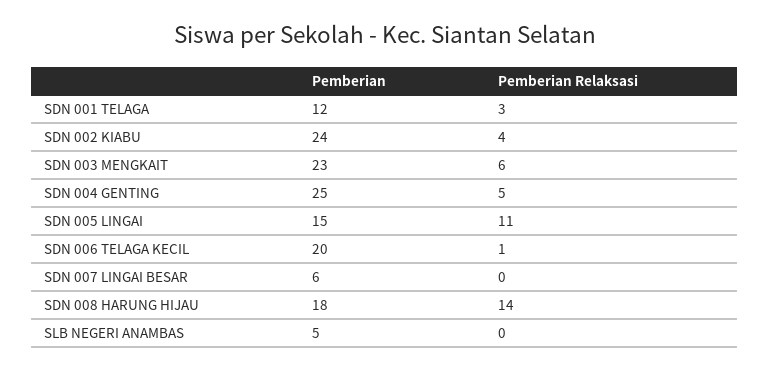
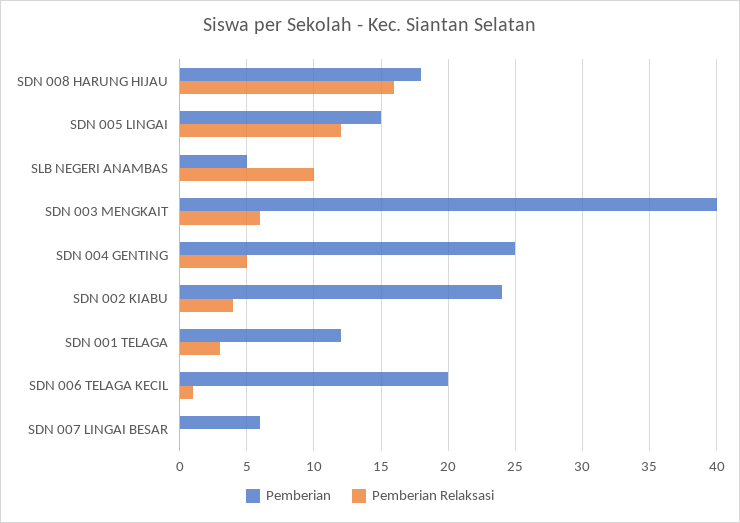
  {
    "Pemberian": {
      "SDN 001 TELAGA": 12,
      "SDN 002 KIABU": 24,
-     "SDN 003 MENGKAIT": 23,
+     "SDN 003 MENGKAIT": 40,
      "SDN 004 GENTING": 25,
      "SDN 005 LINGAI": 15,
      "SDN 006 TELAGA KECIL": 20,
      "SDN 007 LINGAI BESAR": 6,
      "SDN 008 HARUNG HIJAU": 18,
      "SLB NEGERI ANAMBAS": 5
    },
    "Pemberian Relaksasi": {
      "SDN 001 TELAGA": 3,
      "SDN 002 KIABU": 4,
      "SDN 003 MENGKAIT": 6,
      "SDN 004 GENTING": 5,
-     "SDN 005 LINGAI": 11,
+     "SDN 005 LINGAI": 12,
      "SDN 006 TELAGA KECIL": 1,
      "SDN 007 LINGAI BESAR": 0,
-     "SDN 008 HARUNG HIJAU": 14,
+     "SDN 008 HARUNG HIJAU": 16,
-     "SLB NEGERI ANAMBAS": 0
+     "SLB NEGERI ANAMBAS": 10
    }
  }

